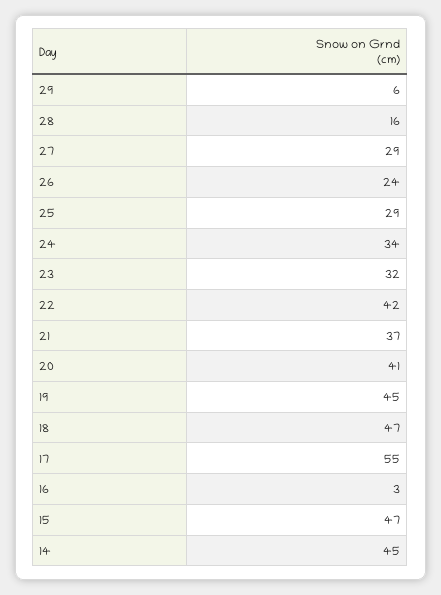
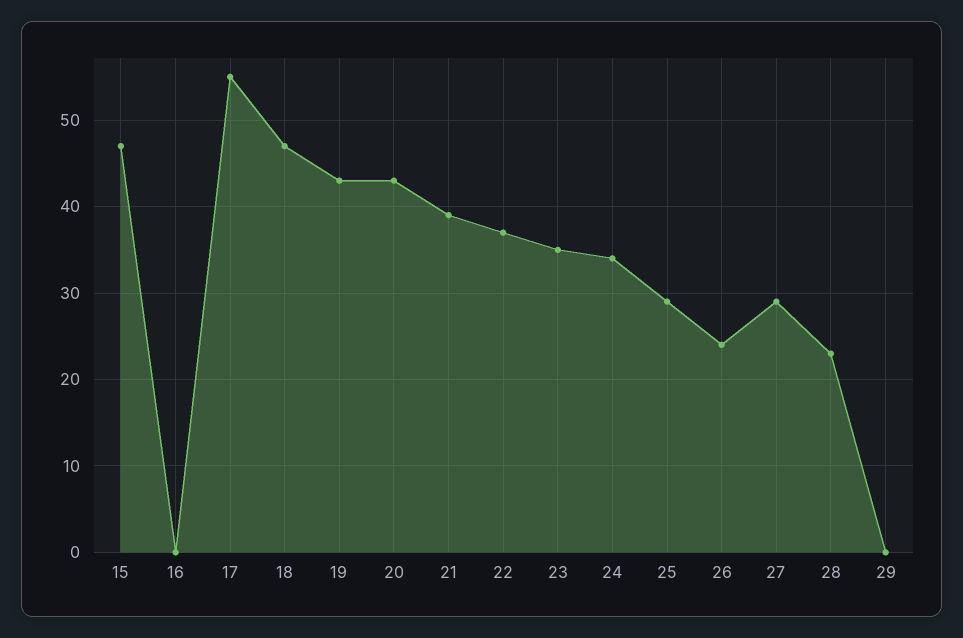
  {
-   "29": 6,
+   "29": 0,
-   "28": 16,
+   "28": 23,
    "27": 29,
    "26": 24,
    "25": 29,
    "24": 34,
-   "23": 32,
+   "23": 35,
-   "22": 42,
+   "22": 37,
-   "21": 37,
+   "21": 39,
-   "20": 41,
+   "20": 43,
-   "19": 45,
+   "19": 43,
    "18": 47,
    "17": 55,
-   "16": 3,
+   "16": 0,
-   "15": 47,
+   "15": 47
-   "14": 45
  }

